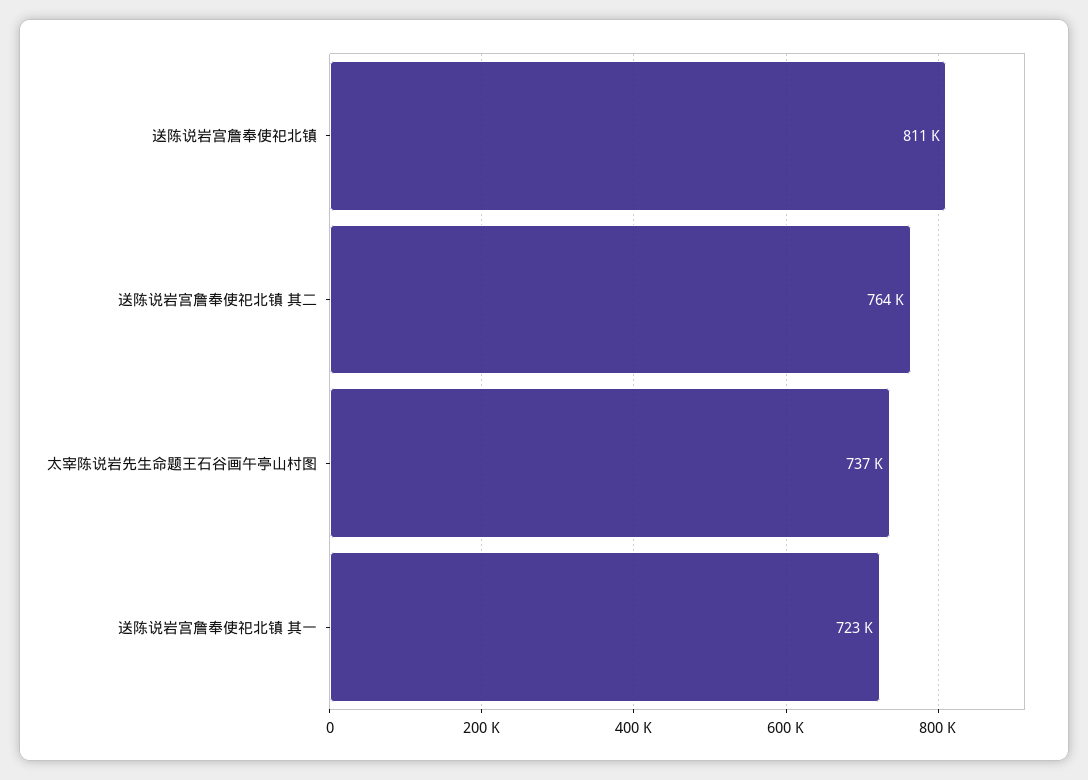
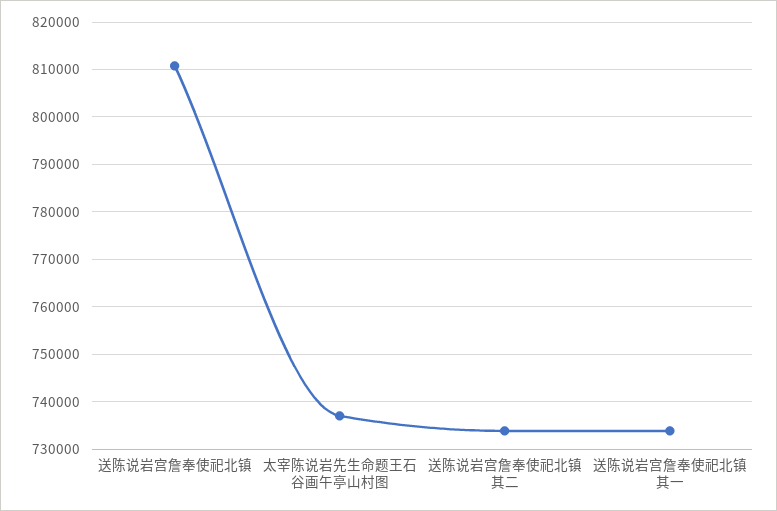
  {
    "送陈说岩宫詹奉使祀北镇": 811000,
-   "送陈说岩宫詹奉使祀北镇 其二": 764000,
+   "送陈说岩宫詹奉使祀北镇 其二": 734000,
    "太宰陈说岩先生命题王石谷画午亭山村图": 737000,
-   "送陈说岩宫詹奉使祀北镇 其一": 723000
+   "送陈说岩宫詹奉使祀北镇 其一": 734000
  }

